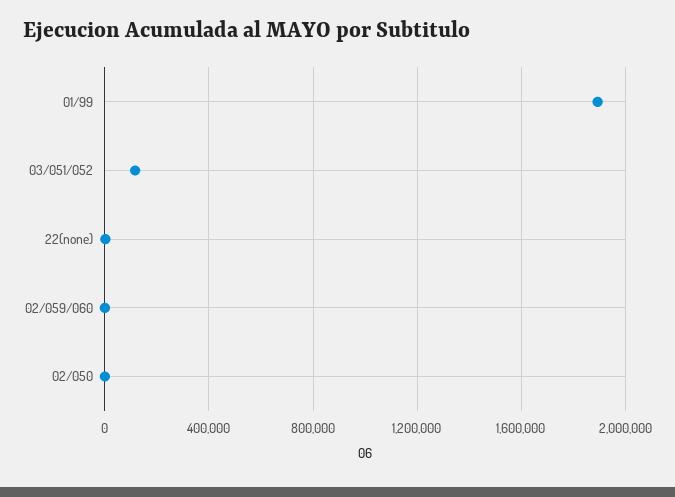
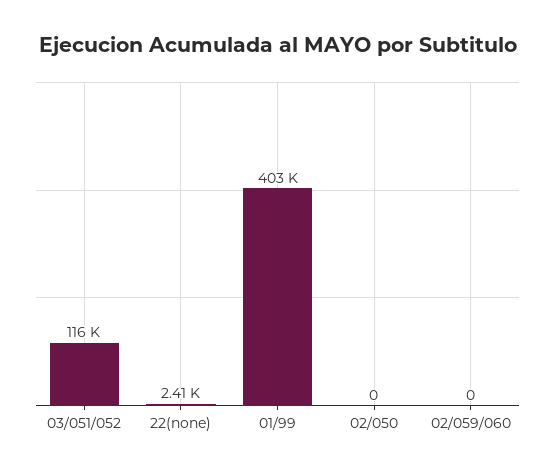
  {
-   "01/99": 1900000,
+   "01/99": 403000,
    "03/051/052": 116000,
    "22(none)": 2410,
    "02/059/060": 0,
    "02/050": 0
  }

